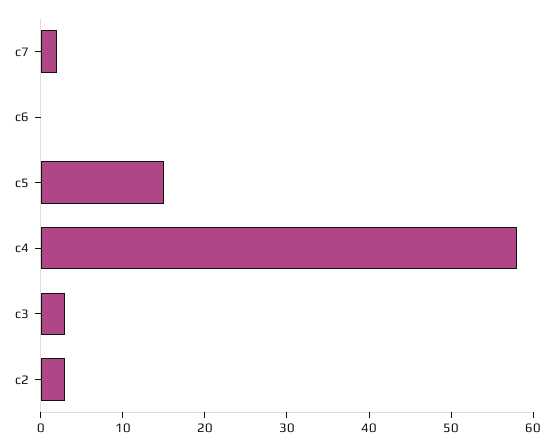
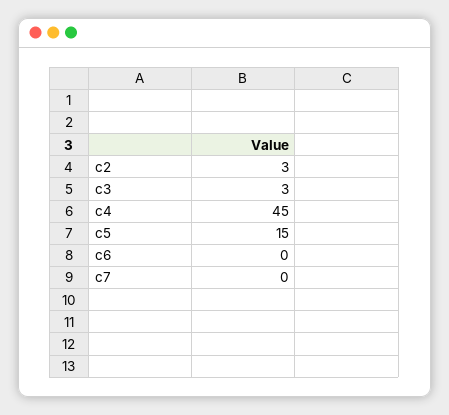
  {
-   "c7": 2,
+   "c7": 0,
    "c6": 0,
    "c5": 15,
-   "c4": 58,
+   "c4": 45,
    "c3": 3,
    "c2": 3
  }

